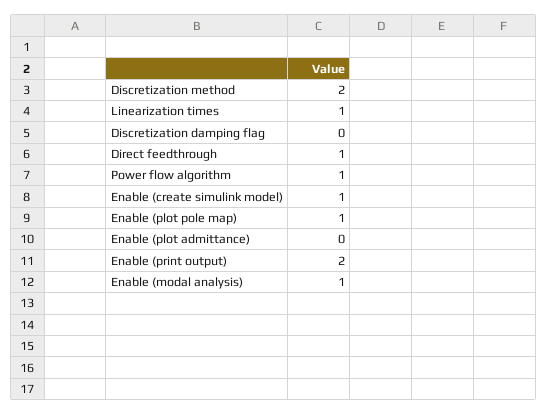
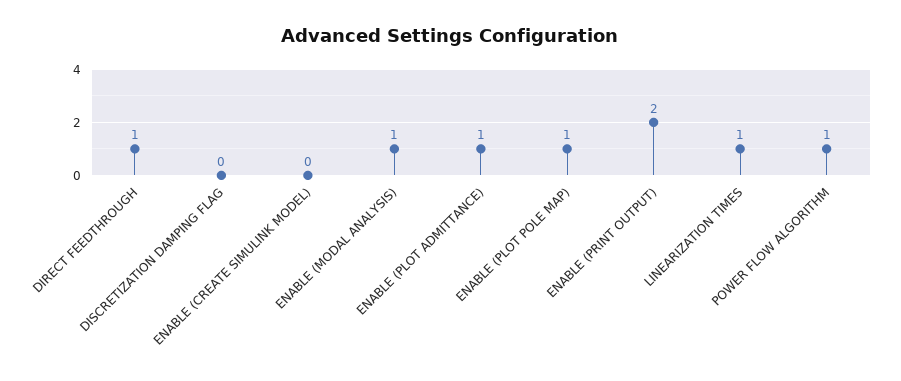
  {
-   "Discretization method": 2,
    "Linearization times": 1,
    "Discretization damping flag": 0,
    "Direct feedthrough": 1,
    "Power flow algorithm": 1,
-   "Enable (create simulink model)": 1,
+   "Enable (create simulink model)": 0,
    "Enable (plot pole map)": 1,
-   "Enable (plot admittance)": 0,
+   "Enable (plot admittance)": 1,
    "Enable (print output)": 2,
    "Enable (modal analysis)": 1
  }

